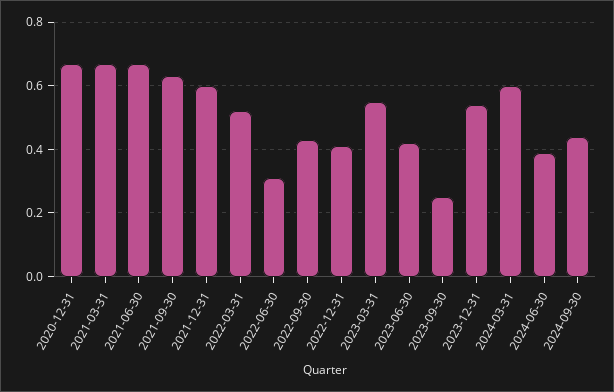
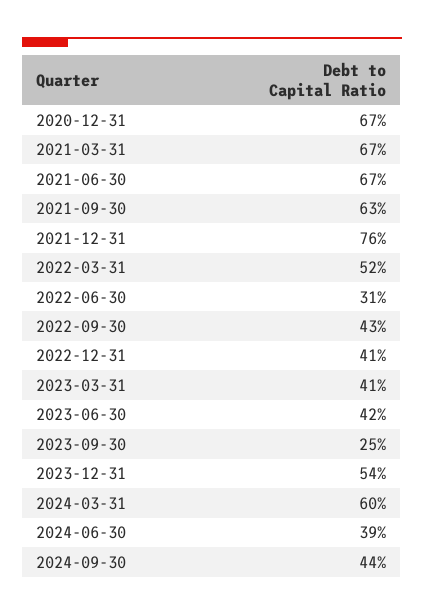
  {
    "2020-12-31": 0.67,
    "2021-03-31": 0.67,
    "2021-06-30": 0.67,
    "2021-09-30": 0.63,
-   "2021-12-31": 0.6,
+   "2021-12-31": 0.76,
    "2022-03-31": 0.52,
    "2022-06-30": 0.31,
    "2022-09-30": 0.43,
    "2022-12-31": 0.41,
-   "2023-03-31": 0.55,
+   "2023-03-31": 0.41,
    "2023-06-30": 0.42,
    "2023-09-30": 0.25,
    "2023-12-31": 0.54,
    "2024-03-31": 0.6,
    "2024-06-30": 0.39,
    "2024-09-30": 0.44
  }

